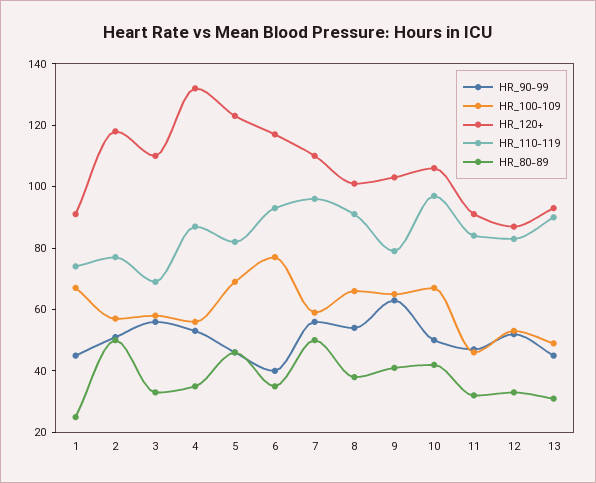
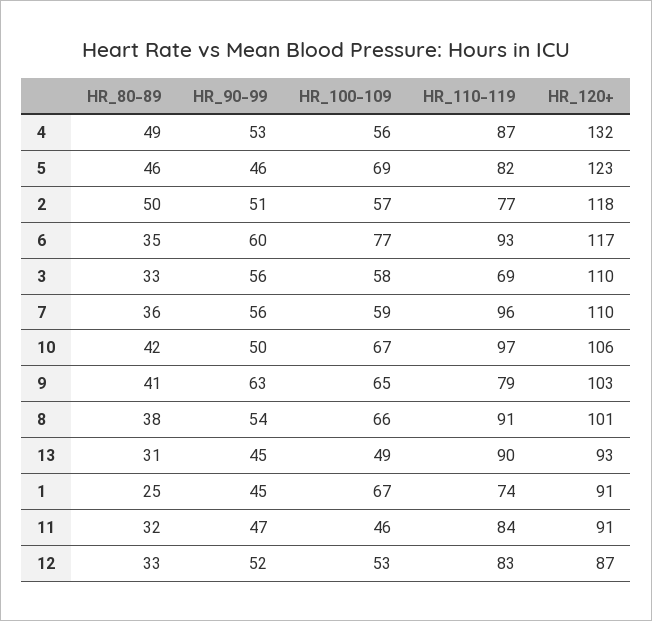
  {
    "HR_90-99": {
      "1": 45,
      "2": 51,
      "3": 56,
      "4": 53,
      "5": 46,
-     "6": 40,
+     "6": 60,
      "7": 56,
      "8": 54,
      "9": 63,
      "10": 50,
      "11": 47,
      "12": 52,
      "13": 45
    },
    "HR_100-109": {
      "1": 67,
      "2": 57,
      "3": 58,
      "4": 56,
      "5": 69,
      "6": 77,
      "7": 59,
      "8": 66,
      "9": 65,
      "10": 67,
      "11": 46,
      "12": 53,
      "13": 49
    },
    "HR_120+": {
      "1": 91,
      "2": 118,
      "3": 110,
      "4": 132,
      "5": 123,
      "6": 117,
      "7": 110,
      "8": 101,
      "9": 103,
      "10": 106,
      "11": 91,
      "12": 87,
      "13": 93
    },
    "HR_110-119": {
      "1": 74,
      "2": 77,
      "3": 69,
      "4": 87,
      "5": 82,
      "6": 93,
      "7": 96,
      "8": 91,
      "9": 79,
      "10": 97,
      "11": 84,
      "12": 83,
      "13": 90
    },
    "HR_80-89": {
      "1": 25,
      "2": 50,
      "3": 33,
-     "4": 35,
+     "4": 49,
      "5": 46,
      "6": 35,
-     "7": 50,
+     "7": 36,
      "8": 38,
      "9": 41,
      "10": 42,
      "11": 32,
      "12": 33,
      "13": 31
    }
  }

